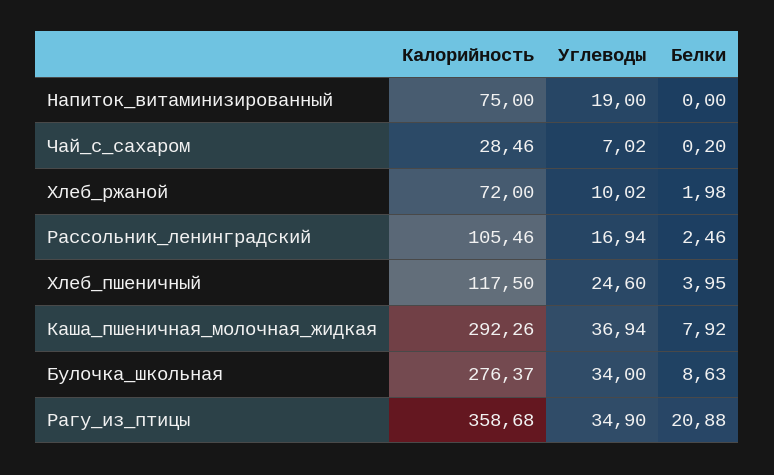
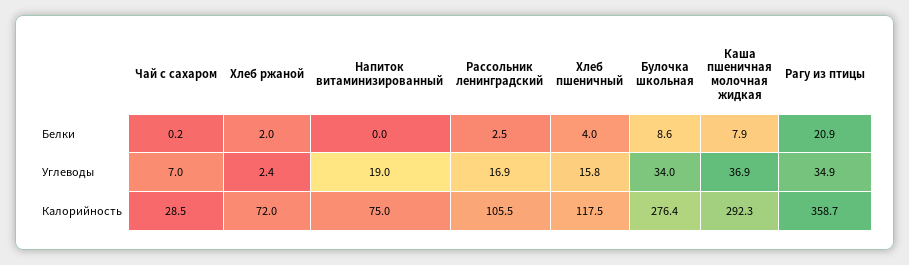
  {
    "Калорийность": {
      "Напиток_витаминизированный": 75,
      "Чай_с_сахаром": 28.46,
      "Хлеб_ржаной": 72,
      "Рассольник_ленинградский": 105.46,
      "Хлеб_пшеничный": 117.5,
      "Каша_пшеничная_молочная_жидкая": 292.26,
      "Булочка_школьная": 276.37,
      "Рагу_из_птицы": 358.68
    },
    "Углеводы": {
      "Напиток_витаминизированный": 19,
      "Чай_с_сахаром": 7.02,
-     "Хлеб_ржаной": 10.02,
+     "Хлеб_ржаной": 2.4,
      "Рассольник_ленинградский": 16.94,
-     "Хлеб_пшеничный": 24.6,
+     "Хлеб_пшеничный": 15.8,
      "Каша_пшеничная_молочная_жидкая": 36.94,
      "Булочка_школьная": 34,
      "Рагу_из_птицы": 34.9
    },
    "Белки": {
      "Напиток_витаминизированный": 0,
      "Чай_с_сахаром": 0.2,
      "Хлеб_ржаной": 1.98,
      "Рассольник_ленинградский": 2.46,
      "Хлеб_пшеничный": 3.95,
      "Каша_пшеничная_молочная_жидкая": 7.92,
      "Булочка_школьная": 8.63,
      "Рагу_из_птицы": 20.88
    }
  }

